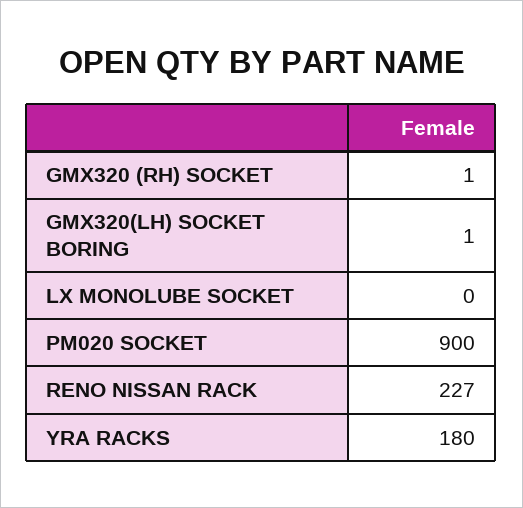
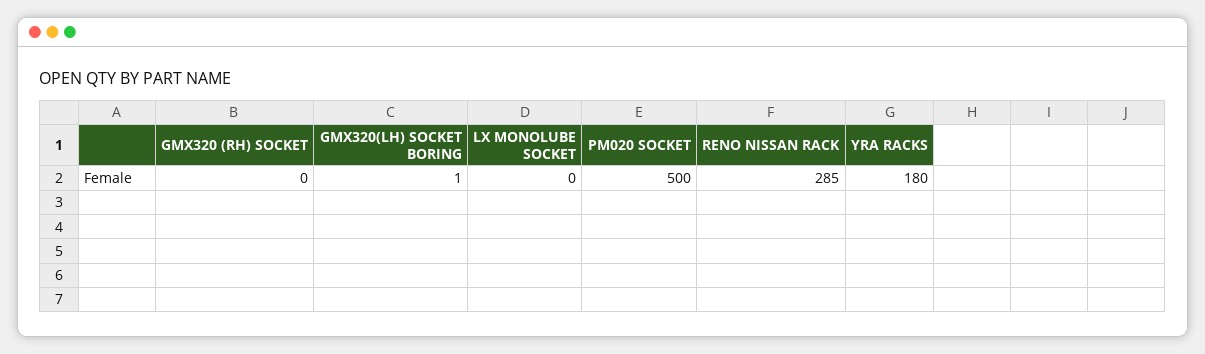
  {
-   "GMX320 (RH) SOCKET": 1,
+   "GMX320 (RH) SOCKET": 0,
    "GMX320(LH) SOCKET BORING": 1,
    "LX MONOLUBE SOCKET": 0,
-   "PM020 SOCKET": 900,
+   "PM020 SOCKET": 500,
-   "RENO NISSAN RACK": 227,
+   "RENO NISSAN RACK": 285,
    "YRA RACKS": 180
  }

